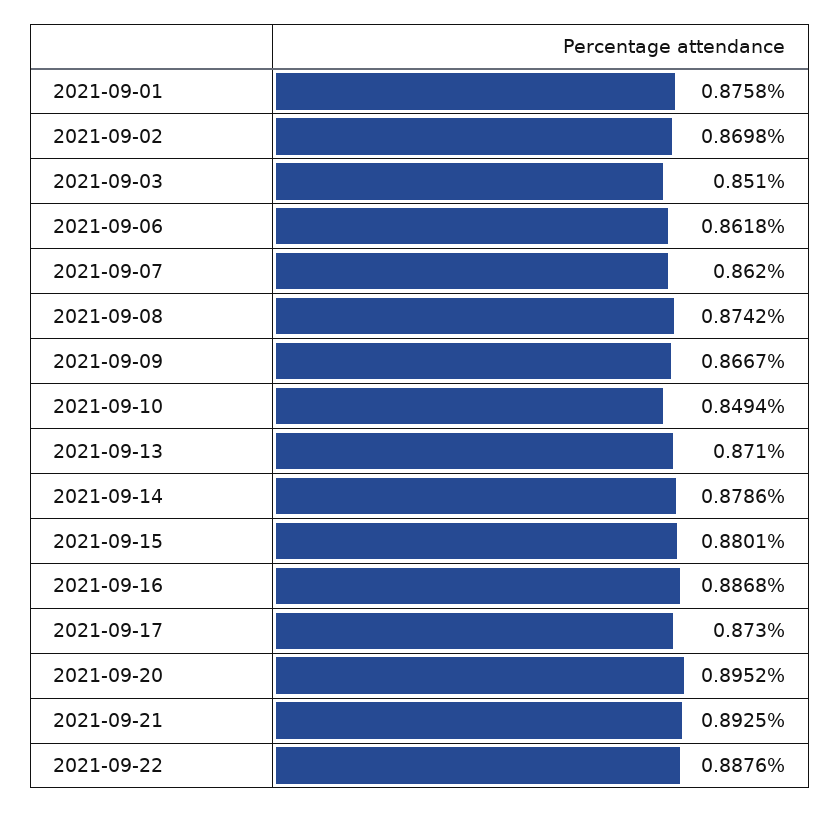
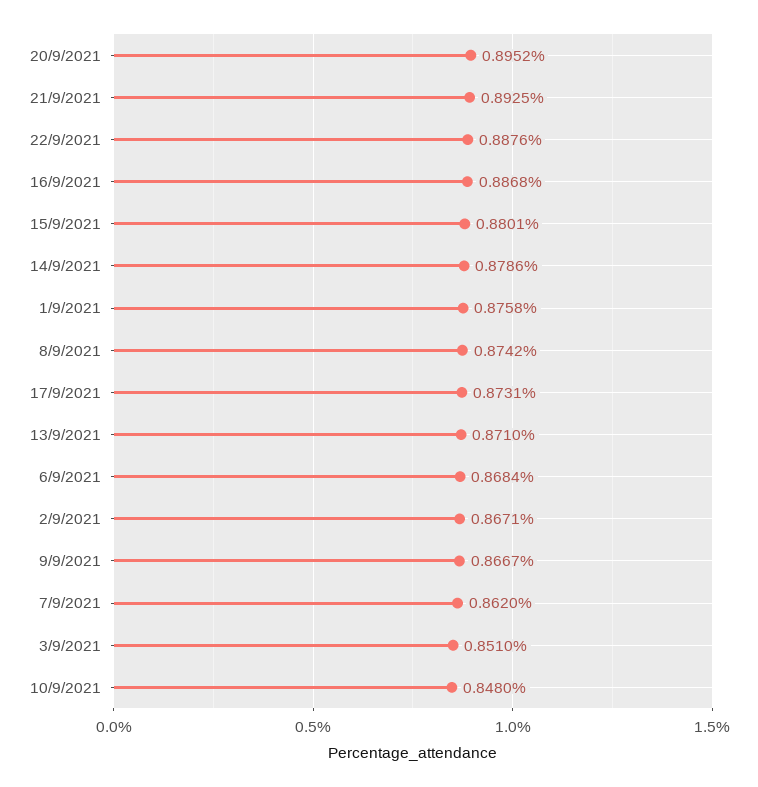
  {
    "2021-09-01": 0.8758,
-   "2021-09-02": 0.8698,
+   "2021-09-02": 0.8671,
    "2021-09-03": 0.851,
-   "2021-09-06": 0.8618,
+   "2021-09-06": 0.8684,
    "2021-09-07": 0.862,
    "2021-09-08": 0.8742,
    "2021-09-09": 0.8667,
-   "2021-09-10": 0.8494,
+   "2021-09-10": 0.848,
    "2021-09-13": 0.871,
    "2021-09-14": 0.8786,
    "2021-09-15": 0.8801,
    "2021-09-16": 0.8868,
-   "2021-09-17": 0.873,
+   "2021-09-17": 0.8731,
    "2021-09-20": 0.8952,
    "2021-09-21": 0.8925,
    "2021-09-22": 0.8876
  }

